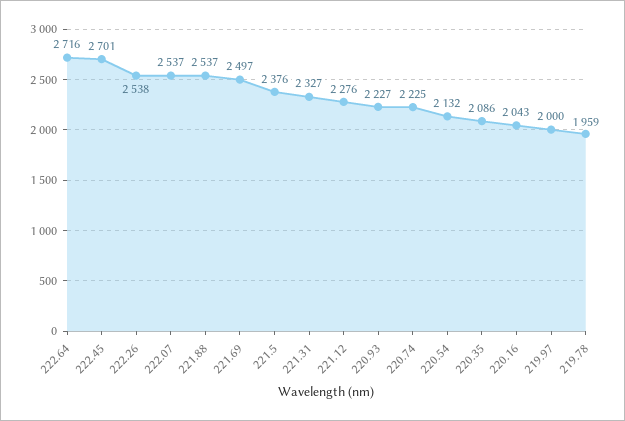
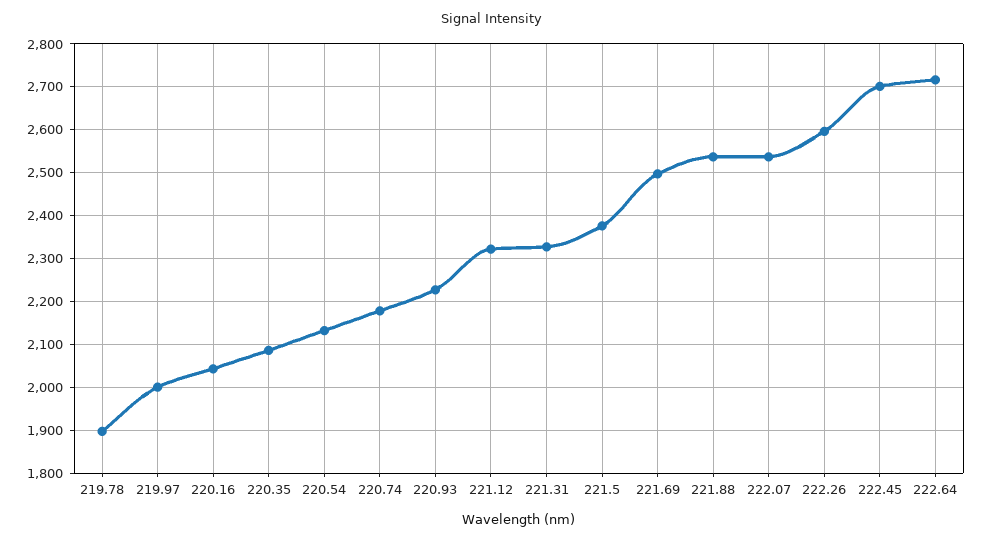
  {
    "222.64": 2716,
    "222.45": 2701,
-   "222.26": 2538,
+   "222.26": 2600,
    "222.07": 2537,
    "221.88": 2537,
    "221.69": 2497,
    "221.5": 2376,
    "221.31": 2327,
-   "221.12": 2276,
+   "221.12": 2320,
    "220.93": 2227,
-   "220.74": 2225,
+   "220.74": 2180,
    "220.54": 2132,
    "220.35": 2086,
    "220.16": 2043,
    "219.97": 2000,
-   "219.78": 1959
+   "219.78": 1900
  }

